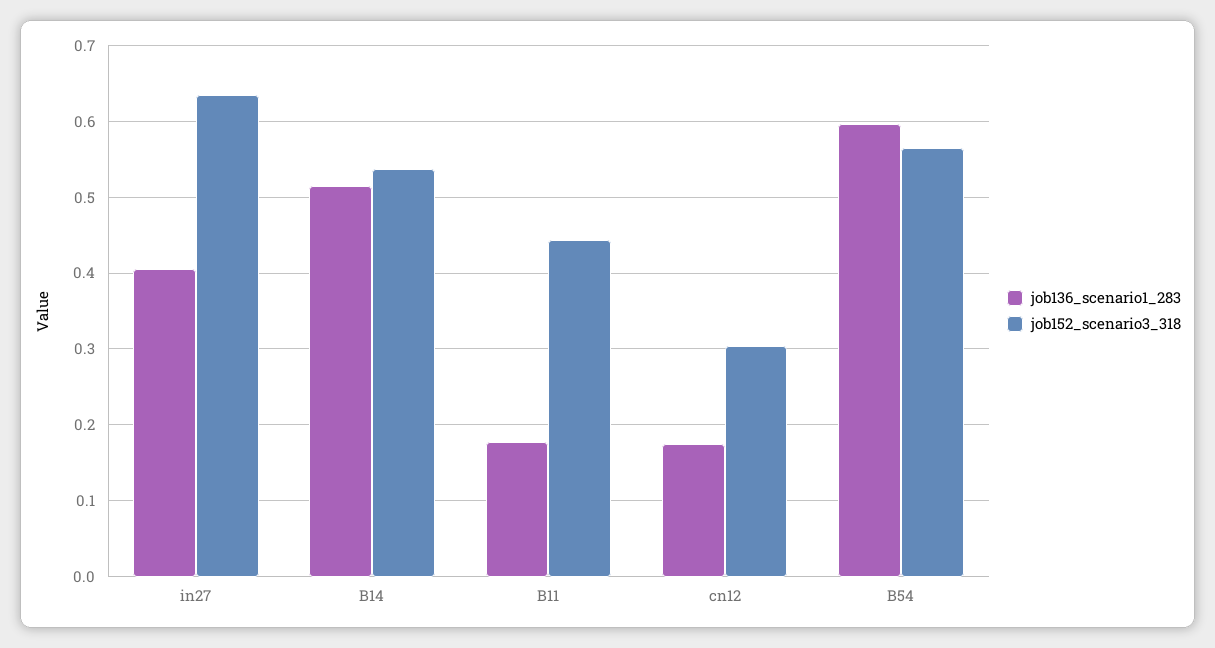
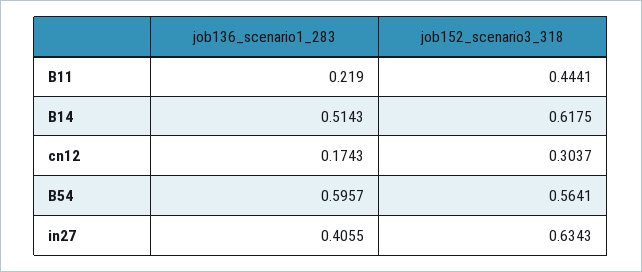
  {
    "job136_scenario1_283": {
      "in27": 0.4055,
      "B14": 0.5143,
-     "B11": 0.18,
+     "B11": 0.219,
      "cn12": 0.1743,
      "B54": 0.5957
    },
    "job152_scenario3_318": {
      "in27": 0.6343,
-     "B14": 0.54,
+     "B14": 0.6175,
      "B11": 0.4441,
      "cn12": 0.3037,
      "B54": 0.5641
    }
  }

